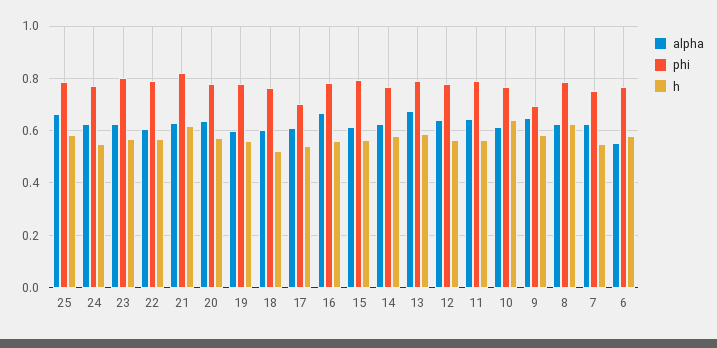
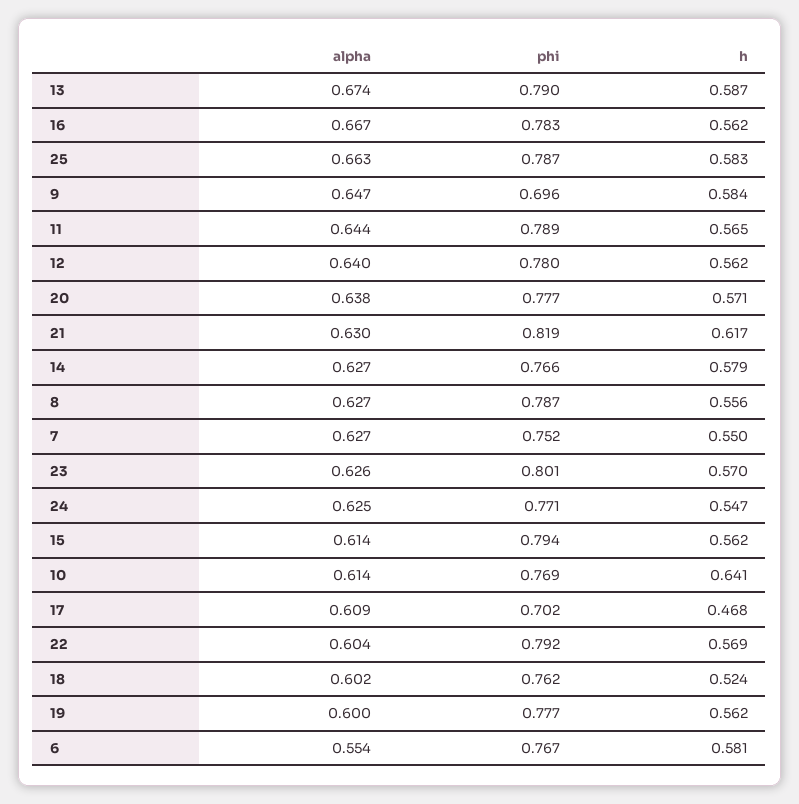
  {
    "alpha": {
      "25": 0.663,
      "24": 0.625,
      "23": 0.626,
      "22": 0.604,
      "21": 0.63,
      "20": 0.638,
      "19": 0.6,
      "18": 0.602,
      "17": 0.609,
      "16": 0.667,
      "15": 0.614,
      "14": 0.627,
      "13": 0.674,
      "12": 0.64,
      "11": 0.644,
      "10": 0.614,
      "9": 0.647,
      "8": 0.627,
      "7": 0.627,
      "6": 0.554
    },
    "phi": {
      "25": 0.787,
      "24": 0.771,
      "23": 0.801,
      "22": 0.792,
      "21": 0.819,
      "20": 0.777,
      "19": 0.777,
      "18": 0.762,
      "17": 0.702,
      "16": 0.783,
      "15": 0.794,
      "14": 0.766,
      "13": 0.79,
      "12": 0.78,
      "11": 0.789,
      "10": 0.769,
      "9": 0.696,
      "8": 0.787,
      "7": 0.752,
      "6": 0.767
    },
    "h": {
      "25": 0.583,
      "24": 0.547,
      "23": 0.57,
      "22": 0.569,
      "21": 0.617,
      "20": 0.571,
      "19": 0.562,
      "18": 0.524,
-     "17": 0.55,
+     "17": 0.468,
      "16": 0.562,
      "15": 0.562,
      "14": 0.579,
      "13": 0.587,
      "12": 0.562,
      "11": 0.565,
      "10": 0.641,
      "9": 0.584,
-     "8": 0.625,
+     "8": 0.556,
      "7": 0.55,
      "6": 0.581
    }
  }

